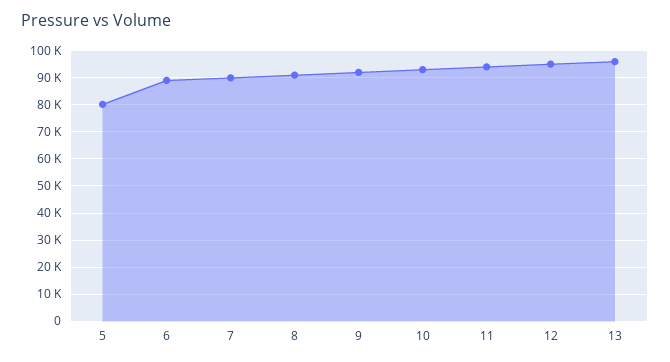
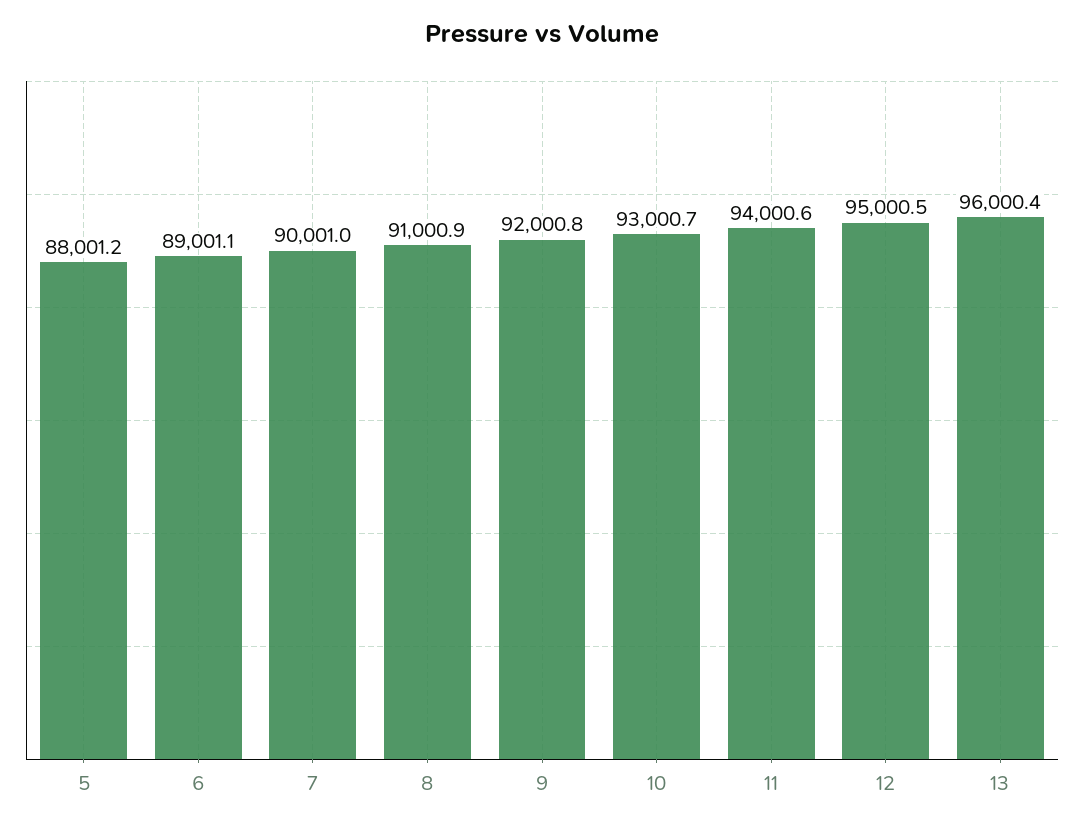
  {
-   "5": 80000,
+   "5": 88001.2,
    "6": 89001.1,
    "7": 90001,
    "8": 91000.9,
    "9": 92000.8,
    "10": 93000.7,
    "11": 94000.6,
    "12": 95000.5,
    "13": 96000.4
  }

